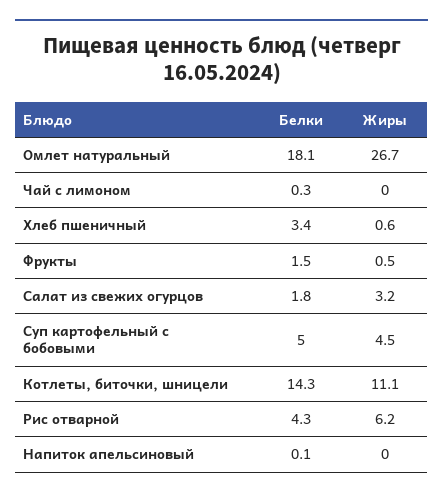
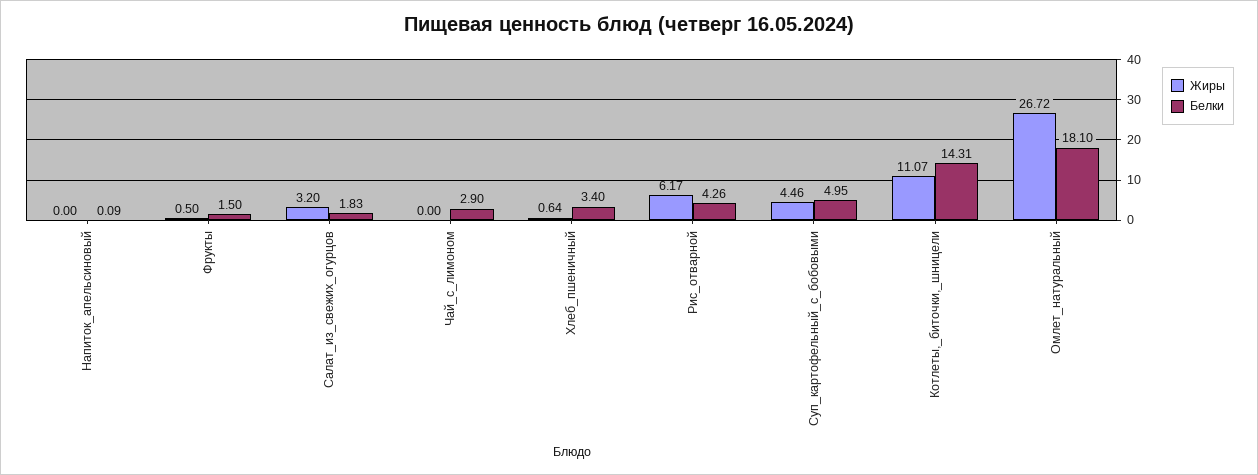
  {
    "Белки": {
      "Омлет натуральный": 18.1,
-     "Чай с лимоном": 0.3,
+     "Чай с лимоном": 2.9,
      "Хлеб пшеничный": 3.4,
      "Фрукты": 1.5,
      "Салат из свежих огурцов": 1.83,
      "Суп картофельный с бобовыми": 4.95,
      "Котлеты, биточки, шницели": 14.31,
      "Рис отварной": 4.26,
      "Напиток апельсиновый": 0.09
    },
    "Жиры": {
      "Омлет натуральный": 26.72,
      "Чай с лимоном": 0,
      "Хлеб пшеничный": 0.64,
      "Фрукты": 0.5,
      "Салат из свежих огурцов": 3.2,
      "Суп картофельный с бобовыми": 4.46,
      "Котлеты, биточки, шницели": 11.07,
      "Рис отварной": 6.17,
      "Напиток апельсиновый": 0
    }
  }

